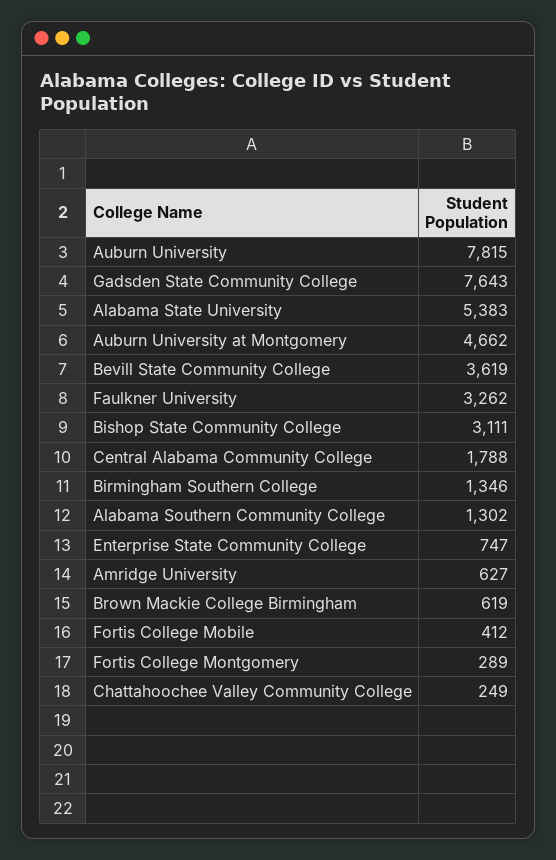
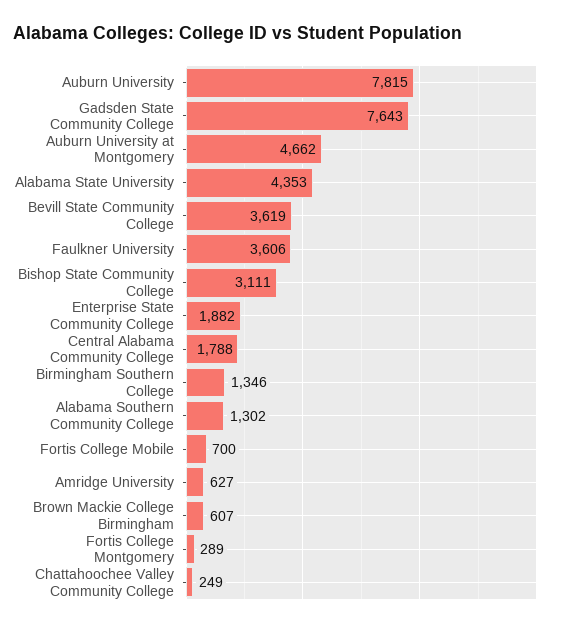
  {
    "Auburn University": 7815,
    "Gadsden State Community College": 7643,
-   "Alabama State University": 5383,
+   "Alabama State University": 4353,
    "Auburn University at Montgomery": 4662,
    "Bevill State Community College": 3619,
-   "Faulkner University": 3262,
+   "Faulkner University": 3606,
    "Bishop State Community College": 3111,
    "Central Alabama Community College": 1788,
    "Birmingham Southern College": 1346,
    "Alabama Southern Community College": 1302,
-   "Enterprise State Community College": 747,
+   "Enterprise State Community College": 1882,
    "Amridge University": 627,
-   "Brown Mackie College Birmingham": 619,
+   "Brown Mackie College Birmingham": 607,
-   "Fortis College Mobile": 412,
+   "Fortis College Mobile": 700,
    "Fortis College Montgomery": 289,
    "Chattahoochee Valley Community College": 249
  }

